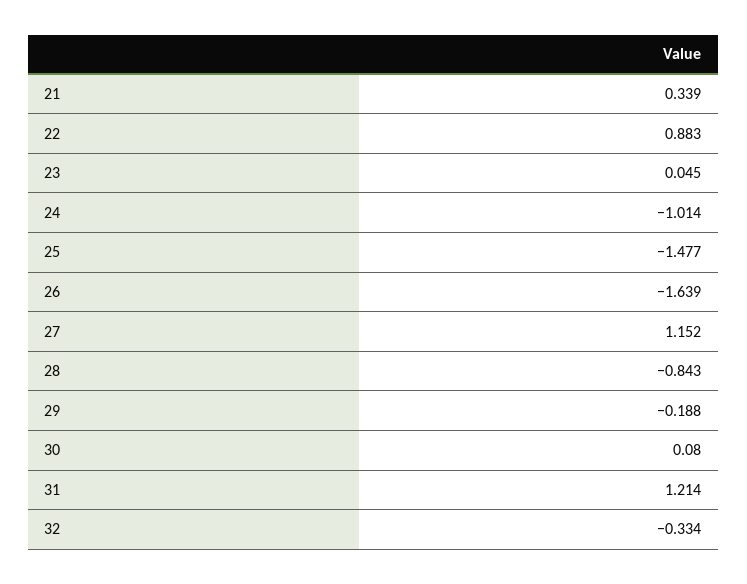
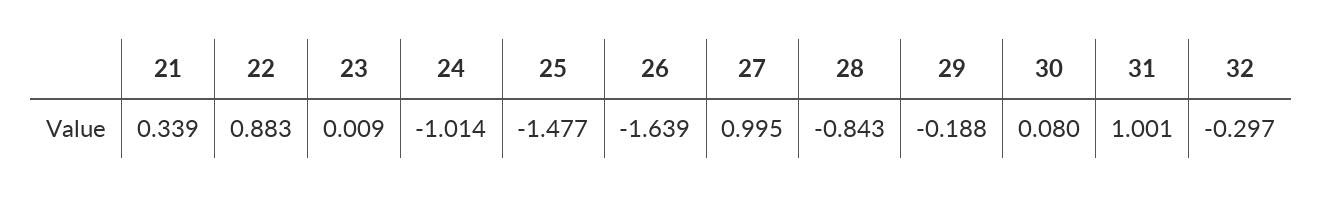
  {
    "21": 0.339,
    "22": 0.883,
-   "23": 0.045,
+   "23": 0.009,
    "24": -1.014,
    "25": -1.477,
    "26": -1.639,
-   "27": 1.152,
+   "27": 0.995,
    "28": -0.843,
    "29": -0.188,
    "30": 0.08,
-   "31": 1.214,
+   "31": 1.001,
-   "32": -0.334
+   "32": -0.297
  }

